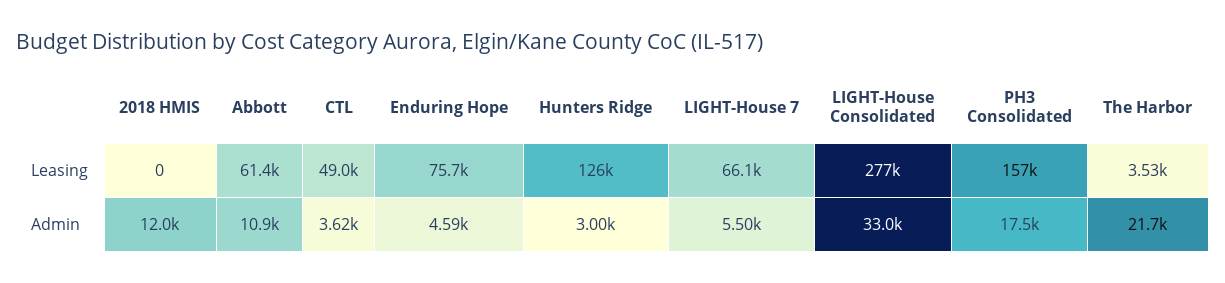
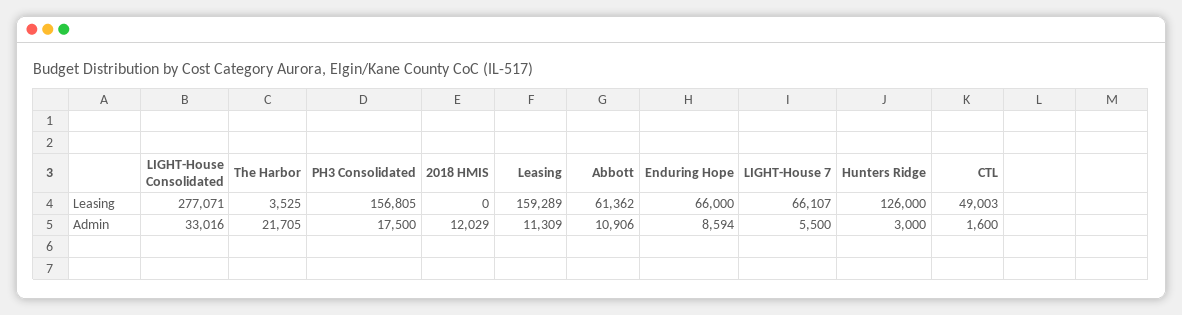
  {
    "2018 HMIS": {
      "Leasing": 0,
      "Admin": 12029
    },
    "Abbott": {
      "Leasing": 61362,
      "Admin": 10906
    },
    "CTL": {
      "Leasing": 49003,
-     "Admin": 3620
+     "Admin": 1600
    },
    "Enduring Hope": {
-     "Leasing": 75700,
+     "Leasing": 66000,
-     "Admin": 4590
+     "Admin": 8594
    },
    "Hunters Ridge": {
      "Leasing": 126000,
      "Admin": 3000
    },
    "LIGHT-House 7": {
      "Leasing": 66107,
      "Admin": 5500
    },
    "LIGHT-House Consolidated": {
      "Leasing": 277071,
      "Admin": 33016
    },
    "PH3 Consolidated": {
      "Leasing": 156805,
      "Admin": 17500
    },
    "The Harbor": {
      "Leasing": 3525,
      "Admin": 21705
-   }
+   },
+   "Leasing": {
+     "Leasing": 159289,
+     "Admin": 11309
+   }
  }

